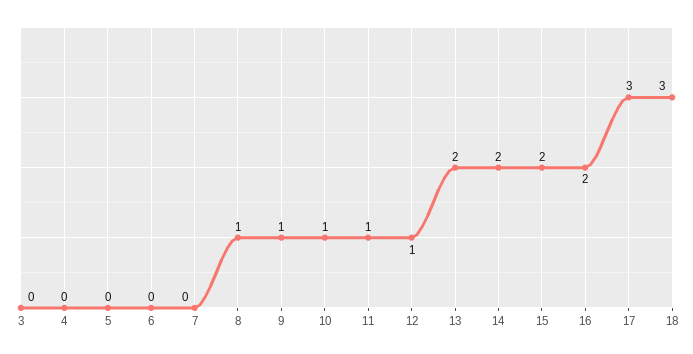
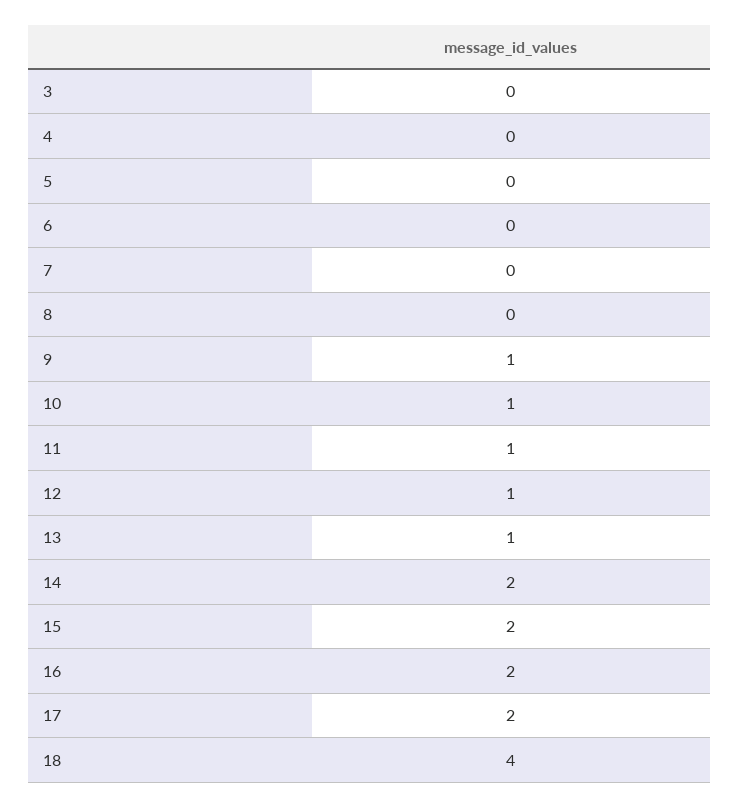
  {
    "3": 0,
    "4": 0,
    "5": 0,
    "6": 0,
    "7": 0,
-   "8": 1,
+   "8": 0,
    "9": 1,
    "10": 1,
    "11": 1,
    "12": 1,
-   "13": 2,
+   "13": 1,
    "14": 2,
    "15": 2,
    "16": 2,
-   "17": 3,
+   "17": 2,
-   "18": 3
+   "18": 4
  }

